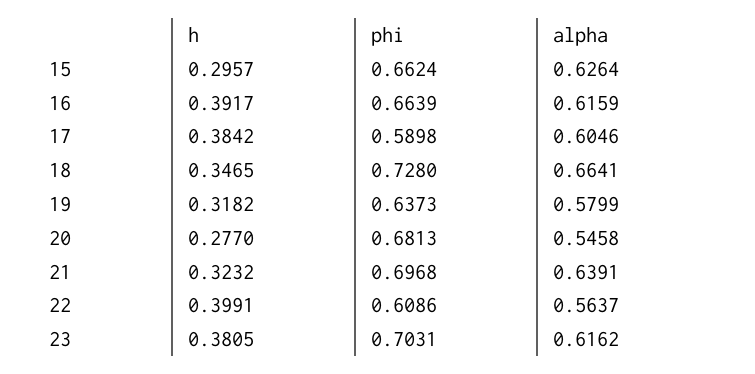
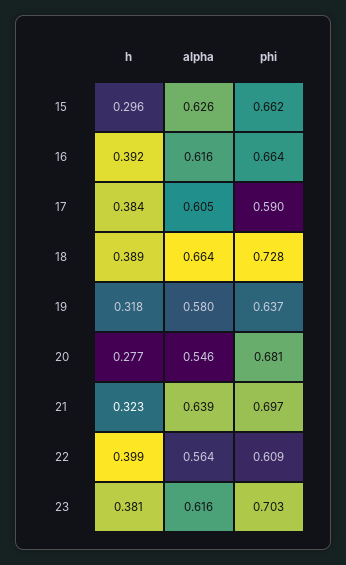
  {
    "h": {
      "15": 0.2957,
      "16": 0.3917,
      "17": 0.3842,
-     "18": 0.3465,
+     "18": 0.389,
      "19": 0.3182,
      "20": 0.277,
      "21": 0.3232,
      "22": 0.3991,
      "23": 0.3805
    },
    "phi": {
      "15": 0.6624,
      "16": 0.6639,
      "17": 0.5898,
      "18": 0.728,
      "19": 0.6373,
      "20": 0.6813,
      "21": 0.6968,
      "22": 0.6086,
      "23": 0.7031
    },
    "alpha": {
      "15": 0.6264,
      "16": 0.6159,
      "17": 0.6046,
      "18": 0.6641,
      "19": 0.5799,
      "20": 0.5458,
      "21": 0.6391,
      "22": 0.5637,
      "23": 0.6162
    }
  }

